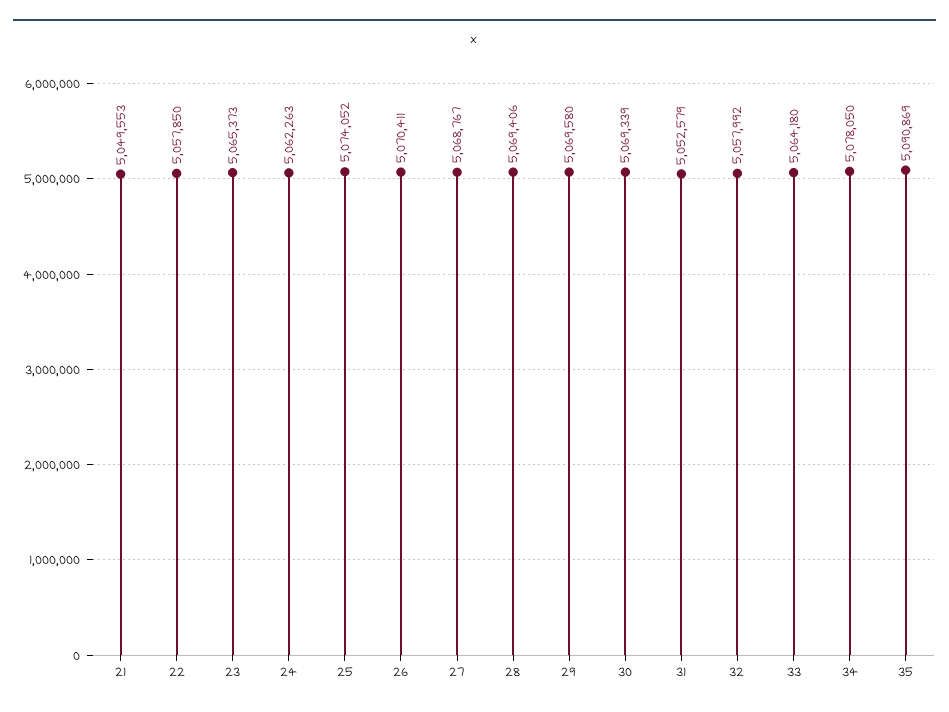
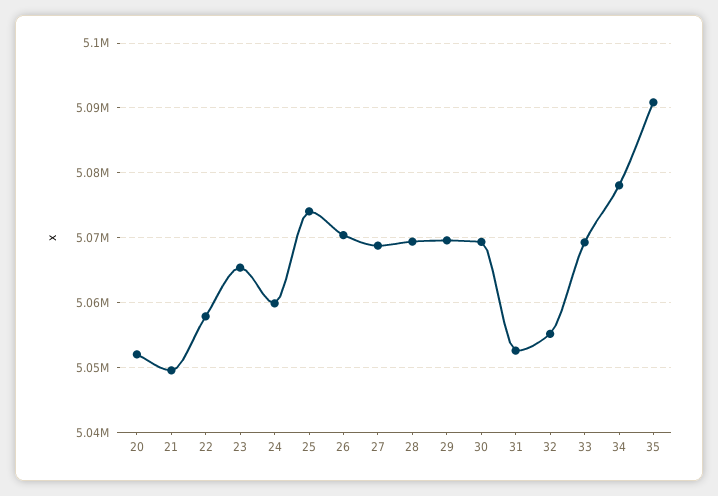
  {
    "21": 5049553,
    "22": 5057850,
    "23": 5065373,
-   "24": 5062263,
+   "24": 5060000,
    "25": 5074052,
    "26": 5070411,
    "27": 5068767,
    "28": 5069406,
    "29": 5069580,
    "30": 5069339,
    "31": 5052579,
-   "32": 5057992,
+   "32": 5055000,
-   "33": 5064180,
+   "33": 5069000,
    "34": 5078050,
-   "35": 5090869
+   "35": 5090869,
+   "20": 5052000
  }

